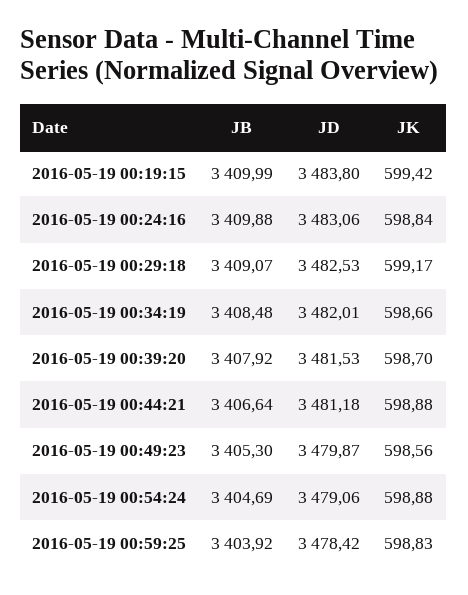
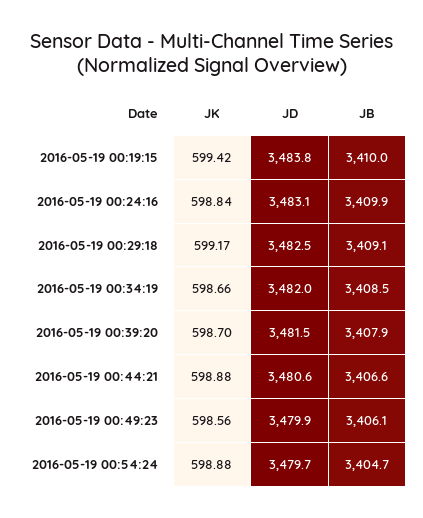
  {
    "JB": {
      "2016-05-19 00:19:15": 3409.99,
      "2016-05-19 00:24:16": 3409.88,
      "2016-05-19 00:29:18": 3409.07,
      "2016-05-19 00:34:19": 3408.48,
      "2016-05-19 00:39:20": 3407.92,
      "2016-05-19 00:44:21": 3406.64,
-     "2016-05-19 00:49:23": 3405.3,
+     "2016-05-19 00:49:23": 3406.1,
-     "2016-05-19 00:54:24": 3404.69,
+     "2016-05-19 00:54:24": 3404.69
-     "2016-05-19 00:59:25": 3403.92
    },
    "JD": {
      "2016-05-19 00:19:15": 3483.8,
      "2016-05-19 00:24:16": 3483.06,
      "2016-05-19 00:29:18": 3482.53,
      "2016-05-19 00:34:19": 3482.01,
      "2016-05-19 00:39:20": 3481.53,
-     "2016-05-19 00:44:21": 3481.18,
+     "2016-05-19 00:44:21": 3480.6,
      "2016-05-19 00:49:23": 3479.87,
-     "2016-05-19 00:54:24": 3479.06,
+     "2016-05-19 00:54:24": 3479.7
-     "2016-05-19 00:59:25": 3478.42
    },
    "JK": {
      "2016-05-19 00:19:15": 599.42,
      "2016-05-19 00:24:16": 598.84,
      "2016-05-19 00:29:18": 599.17,
      "2016-05-19 00:34:19": 598.66,
      "2016-05-19 00:39:20": 598.7,
      "2016-05-19 00:44:21": 598.88,
      "2016-05-19 00:49:23": 598.56,
-     "2016-05-19 00:54:24": 598.88,
+     "2016-05-19 00:54:24": 598.88
-     "2016-05-19 00:59:25": 598.83
    }
  }

